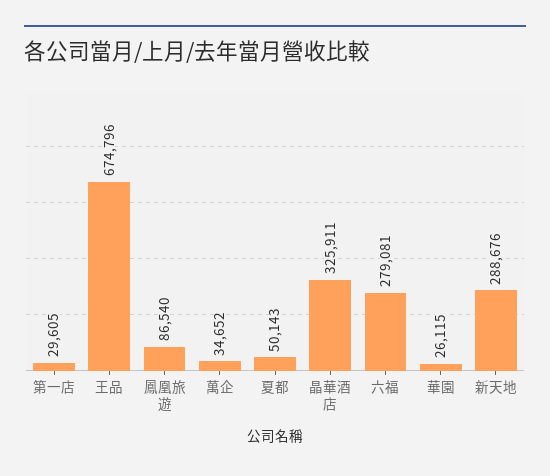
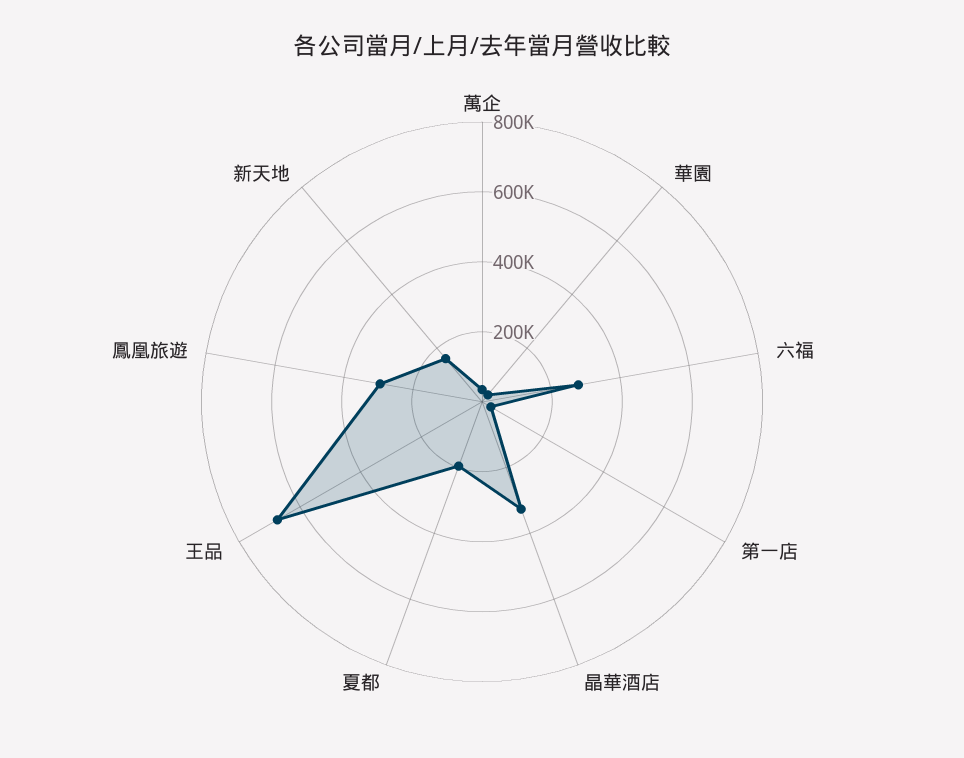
  {
    "第一店": 29605,
    "王品": 674796,
-   "鳳凰旅遊": 86540,
+   "鳳凰旅遊": 300000,
    "萬企": 34652,
-   "夏都": 50143,
+   "夏都": 200000,
    "晶華酒店": 325911,
    "六福": 279081,
    "華園": 26115,
-   "新天地": 288676
+   "新天地": 150000
  }

